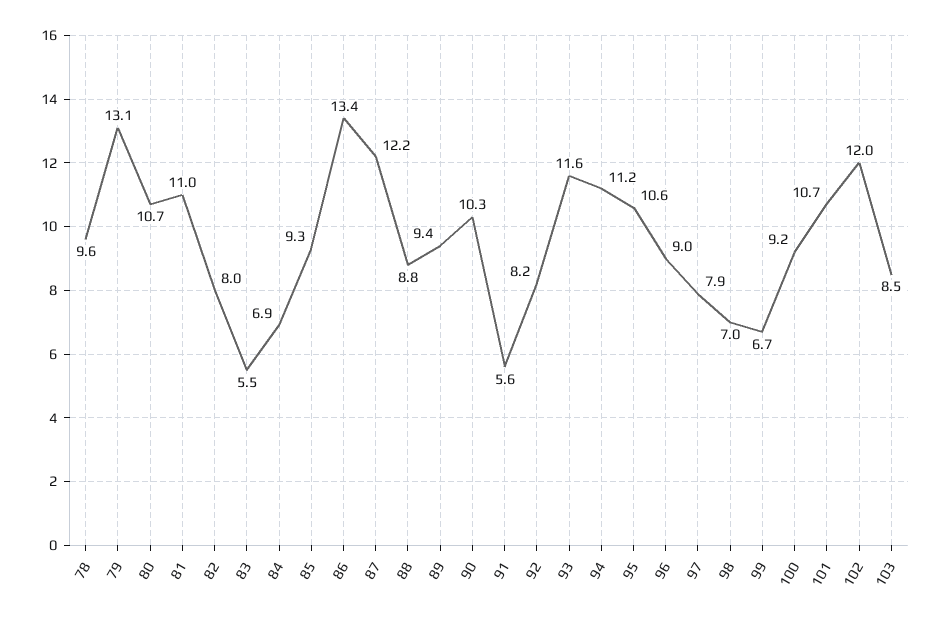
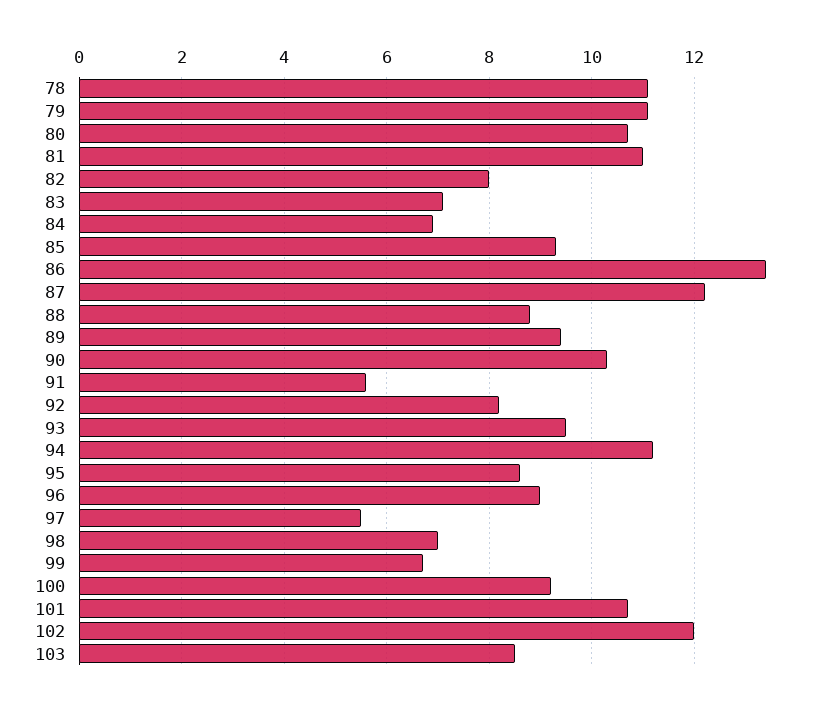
  {
-   "78": 9.6,
+   "78": 11,
-   "79": 13.1,
+   "79": 11,
    "80": 10.7,
    "81": 11,
    "82": 8,
-   "83": 5.5,
+   "83": 7,
    "84": 6.9,
    "85": 9.3,
    "86": 13.4,
    "87": 12.2,
    "88": 8.8,
    "89": 9.4,
    "90": 10.3,
    "91": 5.6,
    "92": 8.2,
-   "93": 11.6,
+   "93": 9.5,
    "94": 11.2,
-   "95": 10.6,
+   "95": 8.5,
    "96": 9,
-   "97": 7.9,
+   "97": 5.5,
    "98": 7,
    "99": 6.7,
    "100": 9.2,
    "101": 10.7,
    "102": 12,
    "103": 8.5
  }

